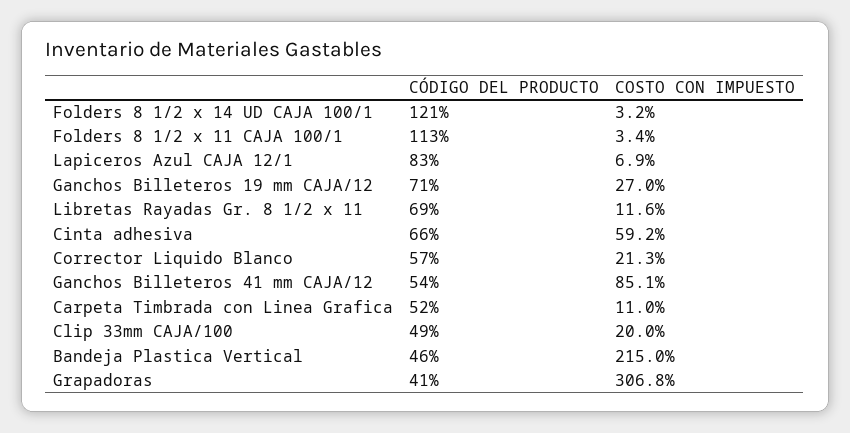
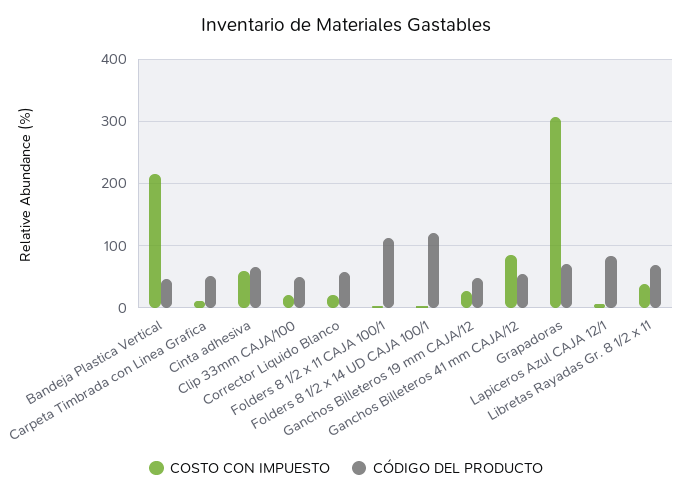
  {
    "CÓDIGO DEL PRODUCTO": {
      "Folders 8 1/2 x 14 UD CAJA 100/1": 121,
      "Folders 8 1/2 x 11 CAJA 100/1": 113,
      "Lapiceros Azul CAJA 12/1": 83,
-     "Ganchos Billeteros 19 mm CAJA/12": 71,
+     "Ganchos Billeteros 19 mm CAJA/12": 50,
      "Libretas Rayadas Gr. 8 1/2 x 11": 69,
      "Cinta adhesiva": 66,
      "Corrector Liquido Blanco": 57,
      "Ganchos Billeteros 41 mm CAJA/12": 54,
      "Carpeta Timbrada con Linea Grafica": 52,
      "Clip 33mm CAJA/100": 49,
      "Bandeja Plastica Vertical": 46,
-     "Grapadoras": 41
+     "Grapadoras": 70
    },
    "COSTO CON IMPUESTO": {
      "Folders 8 1/2 x 14 UD CAJA 100/1": 3.2,
      "Folders 8 1/2 x 11 CAJA 100/1": 3.4,
      "Lapiceros Azul CAJA 12/1": 6.9,
      "Ganchos Billeteros 19 mm CAJA/12": 27,
-     "Libretas Rayadas Gr. 8 1/2 x 11": 11.6,
+     "Libretas Rayadas Gr. 8 1/2 x 11": 40,
      "Cinta adhesiva": 59.2,
      "Corrector Liquido Blanco": 21.3,
      "Ganchos Billeteros 41 mm CAJA/12": 85.1,
      "Carpeta Timbrada con Linea Grafica": 11,
      "Clip 33mm CAJA/100": 20,
      "Bandeja Plastica Vertical": 215,
      "Grapadoras": 306.8
    }
  }

